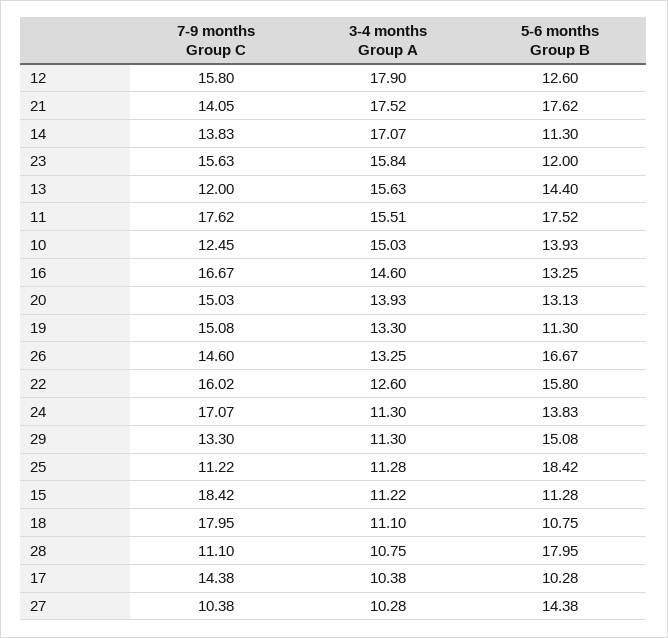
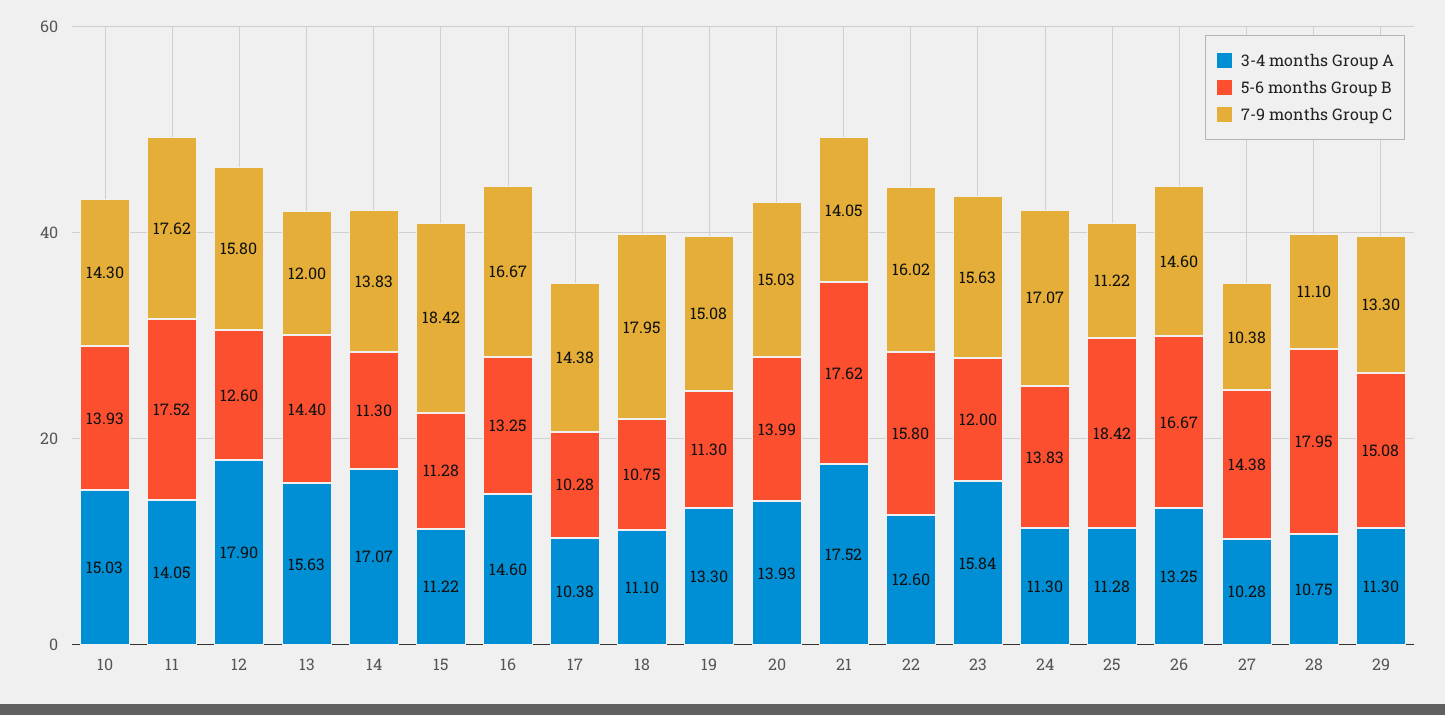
  {
    "7-9 months Group C": {
      "12": 15.8,
      "21": 14.05,
      "14": 13.83,
      "23": 15.63,
      "13": 12,
      "11": 17.62,
-     "10": 12.45,
+     "10": 14.3,
      "16": 16.67,
      "20": 15.03,
      "19": 15.08,
      "26": 14.6,
      "22": 16.02,
      "24": 17.07,
      "29": 13.3,
      "25": 11.22,
      "15": 18.42,
      "18": 17.95,
      "28": 11.1,
      "17": 14.38,
      "27": 10.38
    },
    "3-4 months Group A": {
      "12": 17.9,
      "21": 17.52,
      "14": 17.07,
      "23": 15.84,
      "13": 15.63,
-     "11": 15.51,
+     "11": 14.05,
      "10": 15.03,
      "16": 14.6,
      "20": 13.93,
      "19": 13.3,
      "26": 13.25,
      "22": 12.6,
      "24": 11.3,
      "29": 11.3,
      "25": 11.28,
      "15": 11.22,
      "18": 11.1,
      "28": 10.75,
      "17": 10.38,
      "27": 10.28
    },
    "5-6 months Group B": {
      "12": 12.6,
      "21": 17.62,
      "14": 11.3,
      "23": 12,
      "13": 14.4,
      "11": 17.52,
      "10": 13.93,
      "16": 13.25,
-     "20": 13.13,
+     "20": 13.99,
      "19": 11.3,
      "26": 16.67,
      "22": 15.8,
      "24": 13.83,
      "29": 15.08,
      "25": 18.42,
      "15": 11.28,
      "18": 10.75,
      "28": 17.95,
      "17": 10.28,
      "27": 14.38
    }
  }

